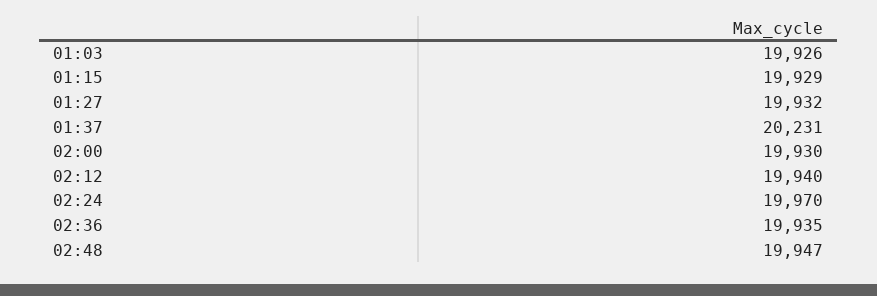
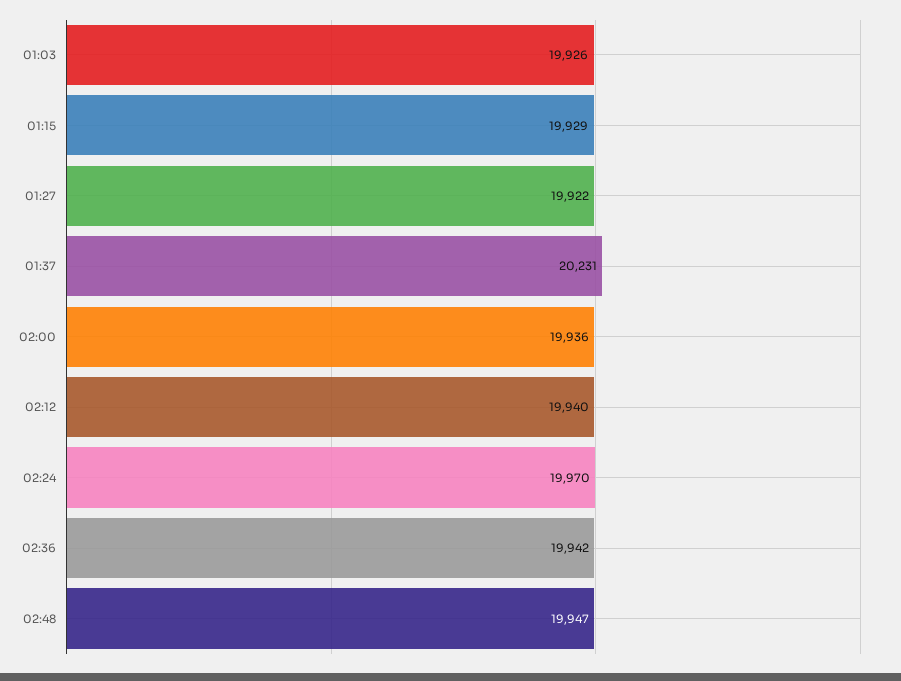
  {
    "01:03": 19926,
    "01:15": 19929,
-   "01:27": 19932,
+   "01:27": 19922,
    "01:37": 20231,
-   "02:00": 19930,
+   "02:00": 19936,
    "02:12": 19940,
    "02:24": 19970,
-   "02:36": 19935,
+   "02:36": 19942,
    "02:48": 19947
  }

